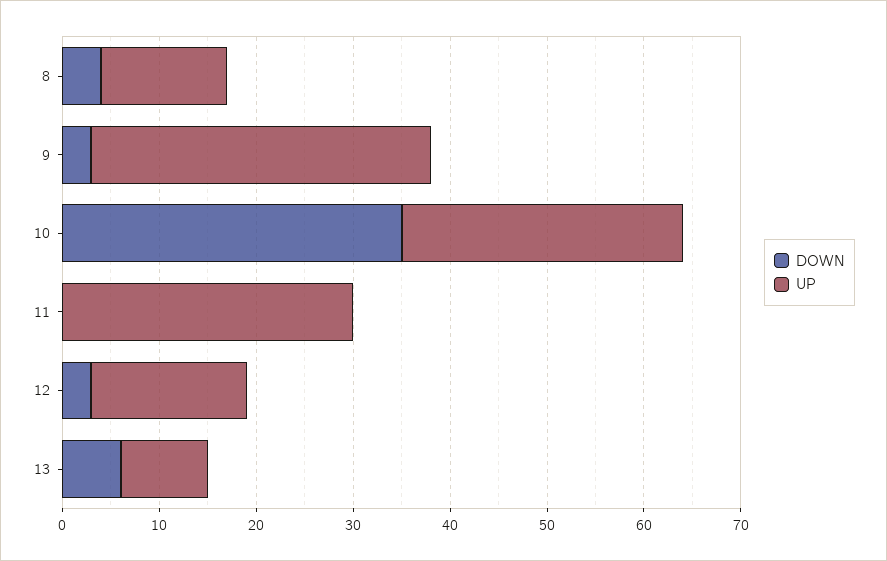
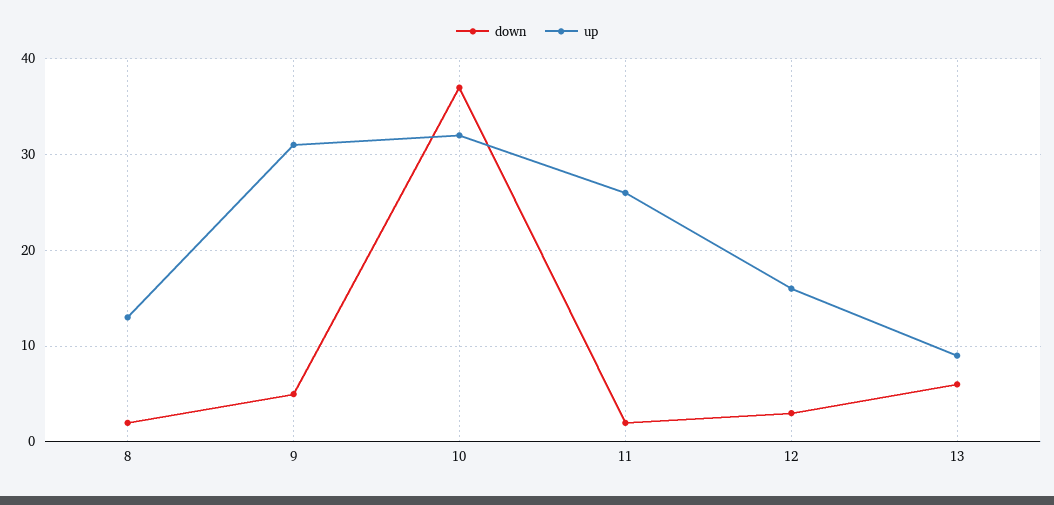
  {
    "DOWN": {
-     "8": 4,
+     "8": 2,
-     "9": 3,
+     "9": 5,
-     "10": 35,
+     "10": 37,
-     "11": 0,
+     "11": 2,
      "12": 3,
      "13": 6
    },
    "UP": {
      "8": 13,
-     "9": 35,
+     "9": 31,
-     "10": 29,
+     "10": 32,
-     "11": 30,
+     "11": 26,
      "12": 16,
      "13": 9
    }
  }

